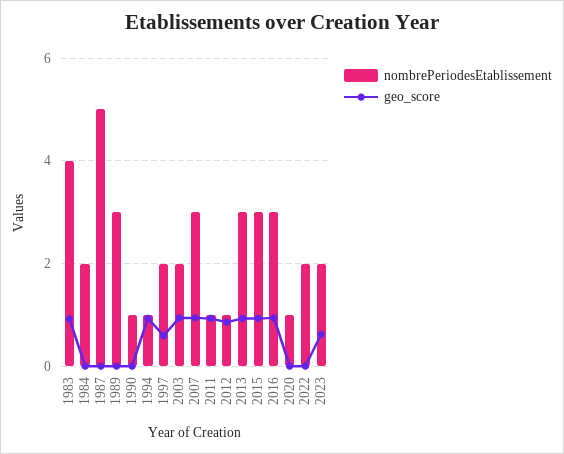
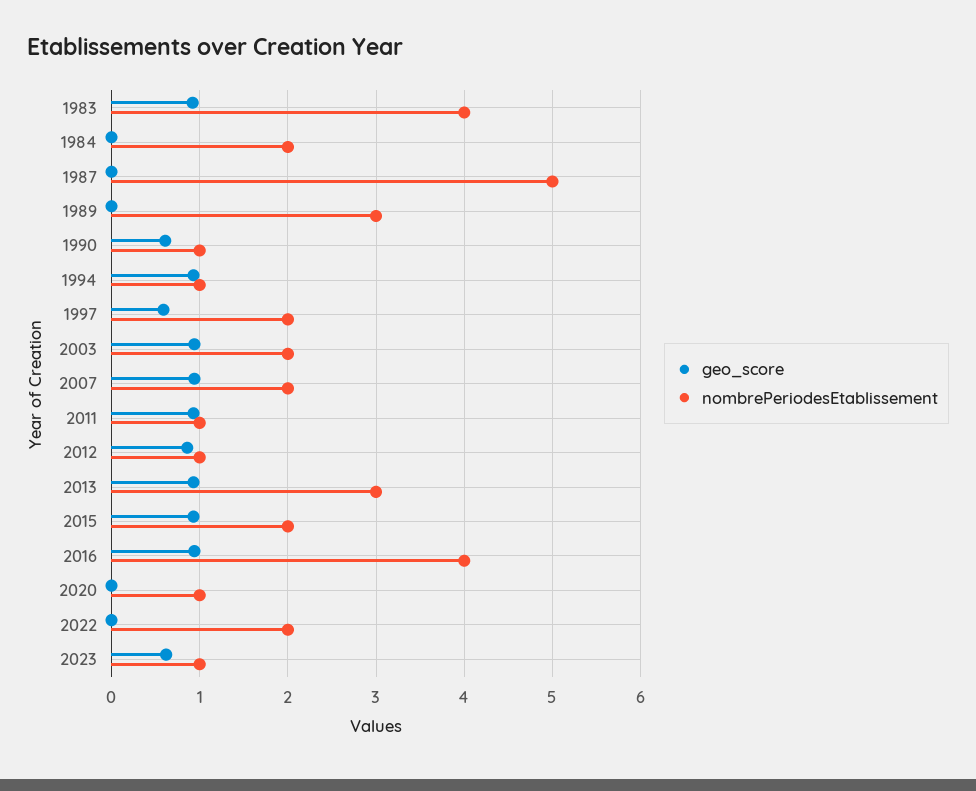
  {
    "nombrePeriodesEtablissement": {
      "1983": 4,
      "1984": 2,
      "1987": 5,
      "1989": 3,
      "1990": 1,
      "1994": 1,
      "1997": 2,
      "2003": 2,
-     "2007": 3,
+     "2007": 2,
      "2011": 1,
      "2012": 1,
      "2013": 3,
-     "2015": 3,
+     "2015": 2,
-     "2016": 3,
+     "2016": 4,
      "2020": 1,
      "2022": 2,
-     "2023": 2
+     "2023": 1
    },
    "geo_score": {
      "1983": 0.9,
      "1984": 0,
      "1987": 0,
      "1989": 0,
-     "1990": 0,
+     "1990": 0.6,
      "1994": 0.9,
      "1997": 0.6,
      "2003": 0.9,
      "2007": 0.9,
      "2011": 0.9,
      "2012": 0.9,
      "2013": 0.9,
      "2015": 0.9,
      "2016": 0.9,
      "2020": 0,
      "2022": 0,
      "2023": 0.6
    }
  }

